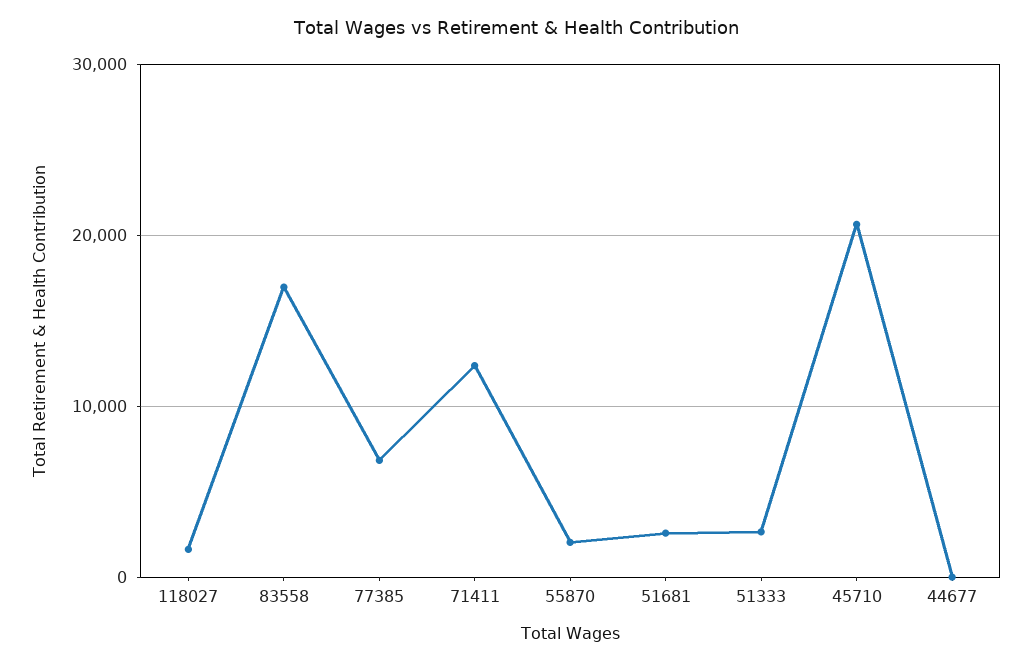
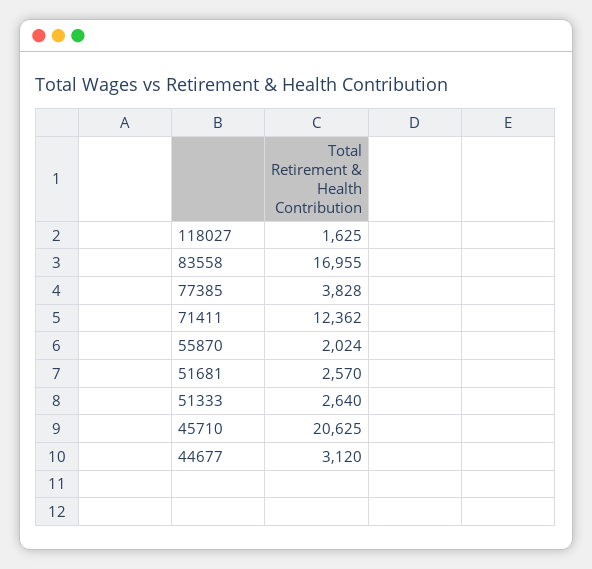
  {
    "118027": 1625,
    "83558": 16955,
-   "77385": 7000,
+   "77385": 3828,
    "71411": 12362,
    "55870": 2024,
    "51681": 2570,
    "51333": 2640,
    "45710": 20625,
-   "44677": 0
+   "44677": 3120
  }

